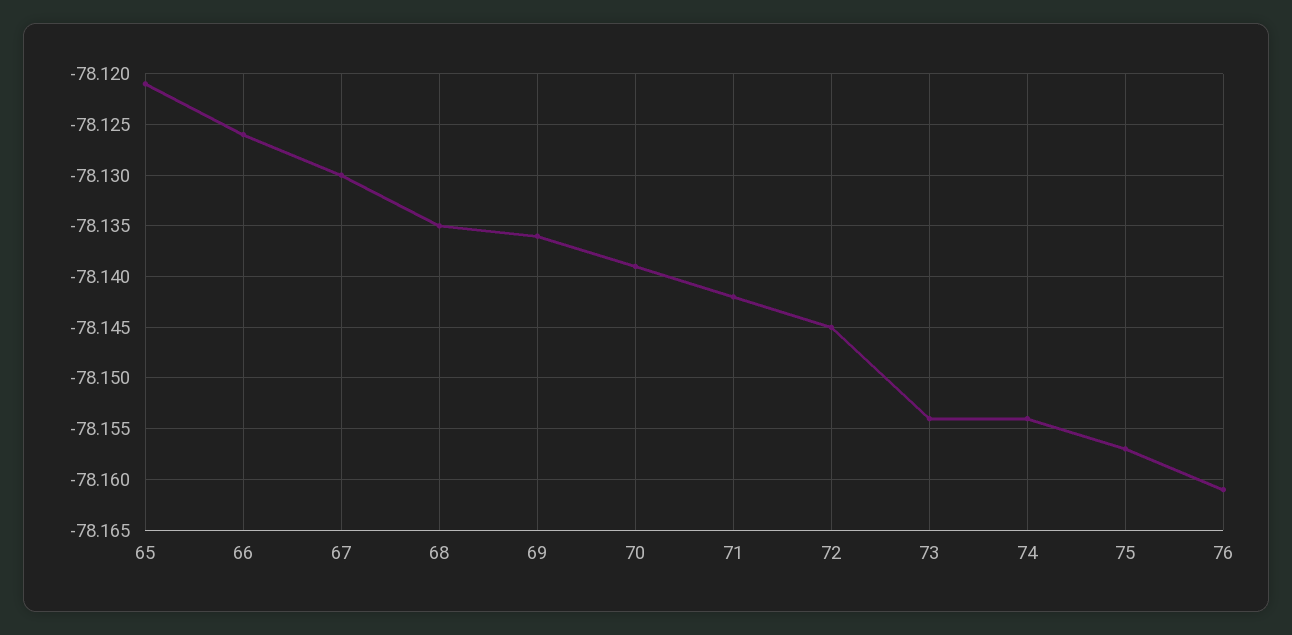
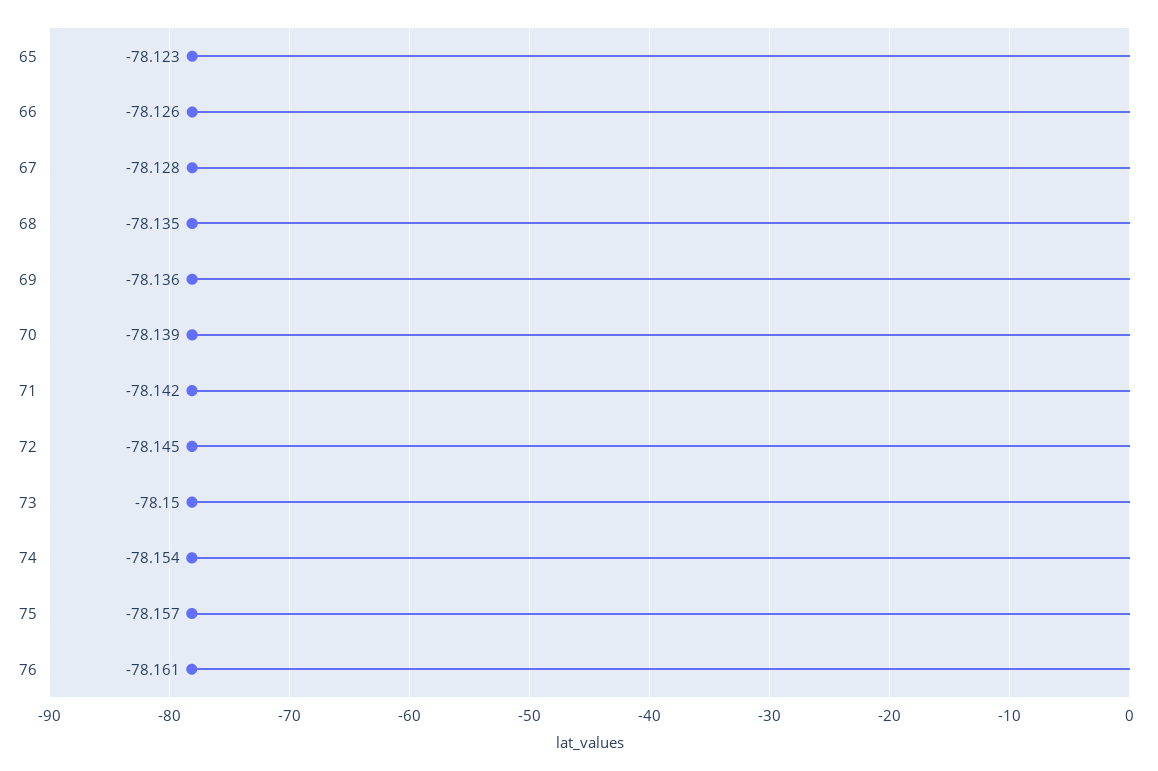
  {
-   "65": -78.121,
+   "65": -78.123,
    "66": -78.126,
-   "67": -78.13,
+   "67": -78.128,
    "68": -78.135,
    "69": -78.136,
    "70": -78.139,
    "71": -78.142,
    "72": -78.145,
-   "73": -78.154,
+   "73": -78.15,
    "74": -78.154,
    "75": -78.157,
    "76": -78.161
  }

